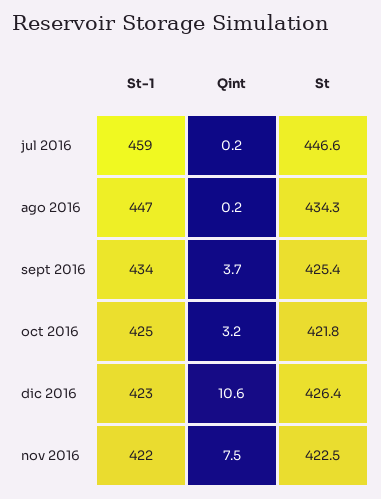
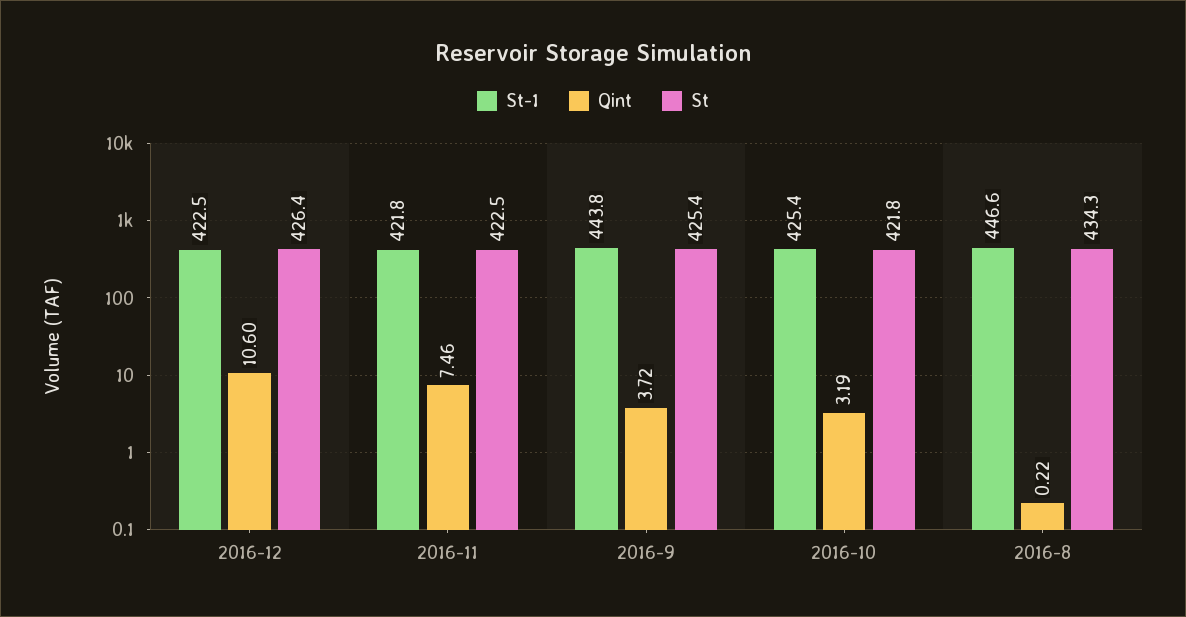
  {
    "St-1": {
-     "jul 2016": 459,
      "ago 2016": 446.6,
-     "sept 2016": 434,
+     "sept 2016": 443.8,
      "oct 2016": 425.4,
      "dic 2016": 422.5,
      "nov 2016": 421.8
    },
    "Qint": {
-     "jul 2016": 0.2,
      "ago 2016": 0.22,
      "sept 2016": 3.72,
      "oct 2016": 3.19,
      "dic 2016": 10.6,
      "nov 2016": 7.46
    },
    "St": {
-     "jul 2016": 446.6,
      "ago 2016": 434.3,
      "sept 2016": 425.4,
      "oct 2016": 421.8,
      "dic 2016": 426.4,
      "nov 2016": 422.5
    }
  }

